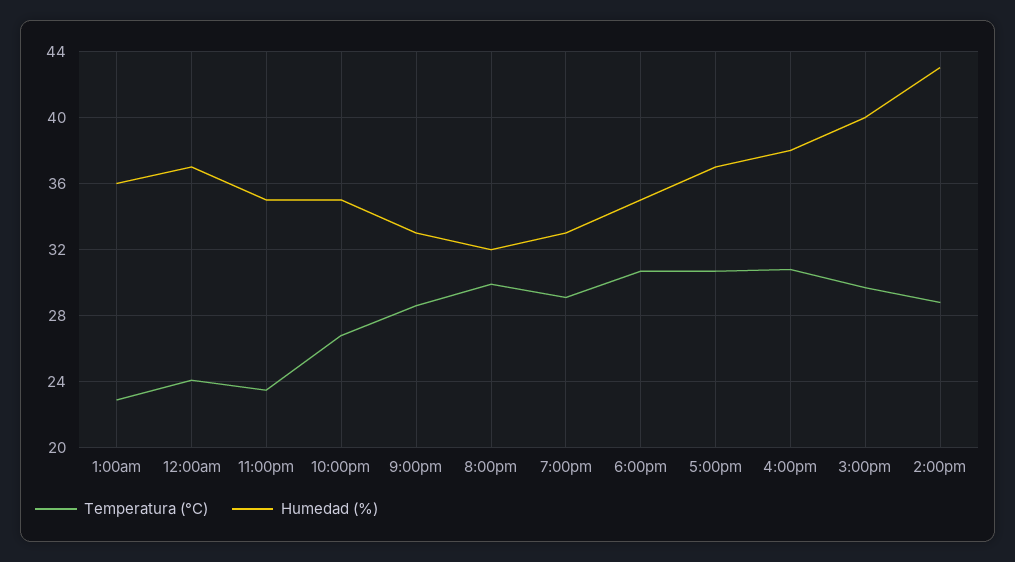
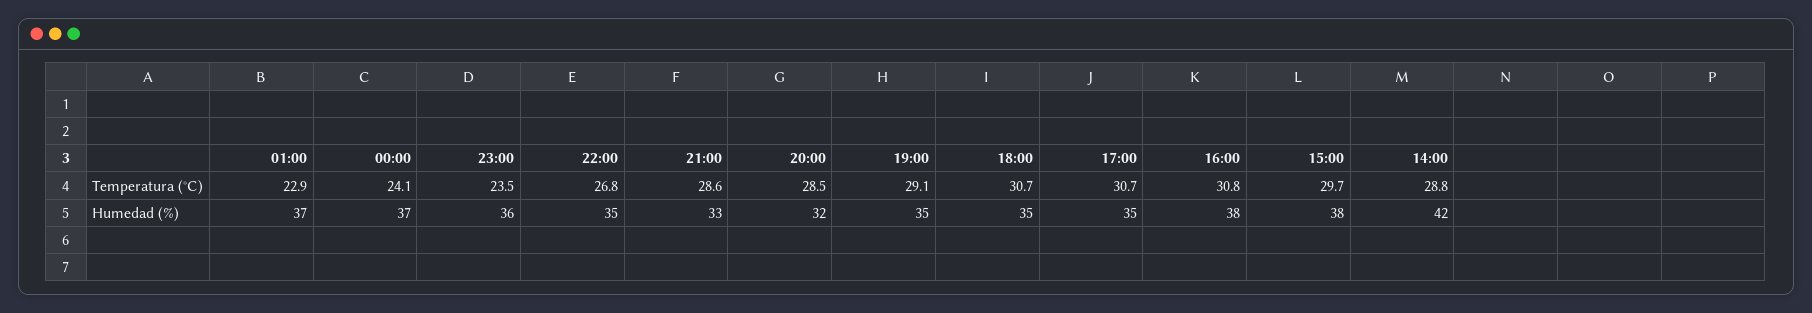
  {
    "Temperatura (°C)": {
      "1:00am": 22.9,
      "12:00am": 24.1,
      "11:00pm": 23.5,
      "10:00pm": 26.8,
      "9:00pm": 28.6,
-     "8:00pm": 30,
+     "8:00pm": 28.5,
      "7:00pm": 29.1,
      "6:00pm": 30.7,
      "5:00pm": 30.7,
      "4:00pm": 30.8,
      "3:00pm": 29.7,
      "2:00pm": 28.8
    },
    "Humedad (%)": {
-     "1:00am": 36,
+     "1:00am": 37,
      "12:00am": 37,
-     "11:00pm": 35,
+     "11:00pm": 36,
      "10:00pm": 35,
      "9:00pm": 33,
      "8:00pm": 32,
-     "7:00pm": 33,
+     "7:00pm": 35,
      "6:00pm": 35,
-     "5:00pm": 37,
+     "5:00pm": 35,
      "4:00pm": 38,
-     "3:00pm": 40,
+     "3:00pm": 38,
-     "2:00pm": 43
+     "2:00pm": 42
    }
  }

